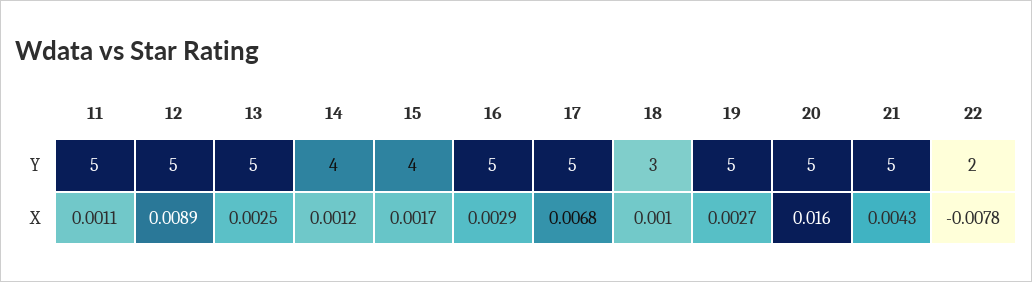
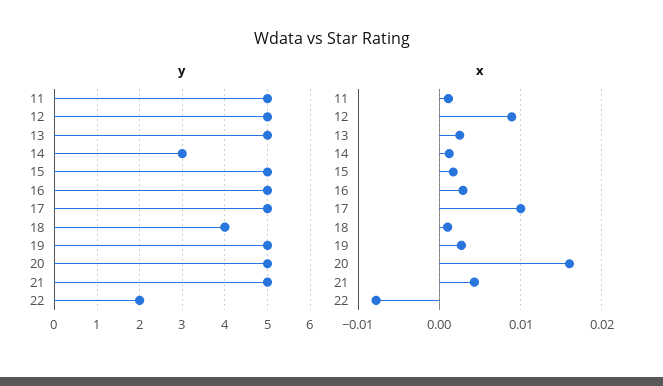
  {
    "Y": {
      "11": 5,
      "12": 5,
      "13": 5,
-     "14": 4,
+     "14": 3,
-     "15": 4,
+     "15": 5,
      "16": 5,
      "17": 5,
-     "18": 3,
+     "18": 4,
      "19": 5,
      "20": 5,
      "21": 5,
      "22": 2
    },
    "X": {
      "11": 0.0011,
      "12": 0.0089,
      "13": 0.0025,
      "14": 0.0012,
      "15": 0.0017,
      "16": 0.0029,
-     "17": 0.0068,
+     "17": 0.01,
      "18": 0.001,
      "19": 0.0027,
      "20": 0.016,
      "21": 0.0043,
      "22": -0.0078
    }
  }

